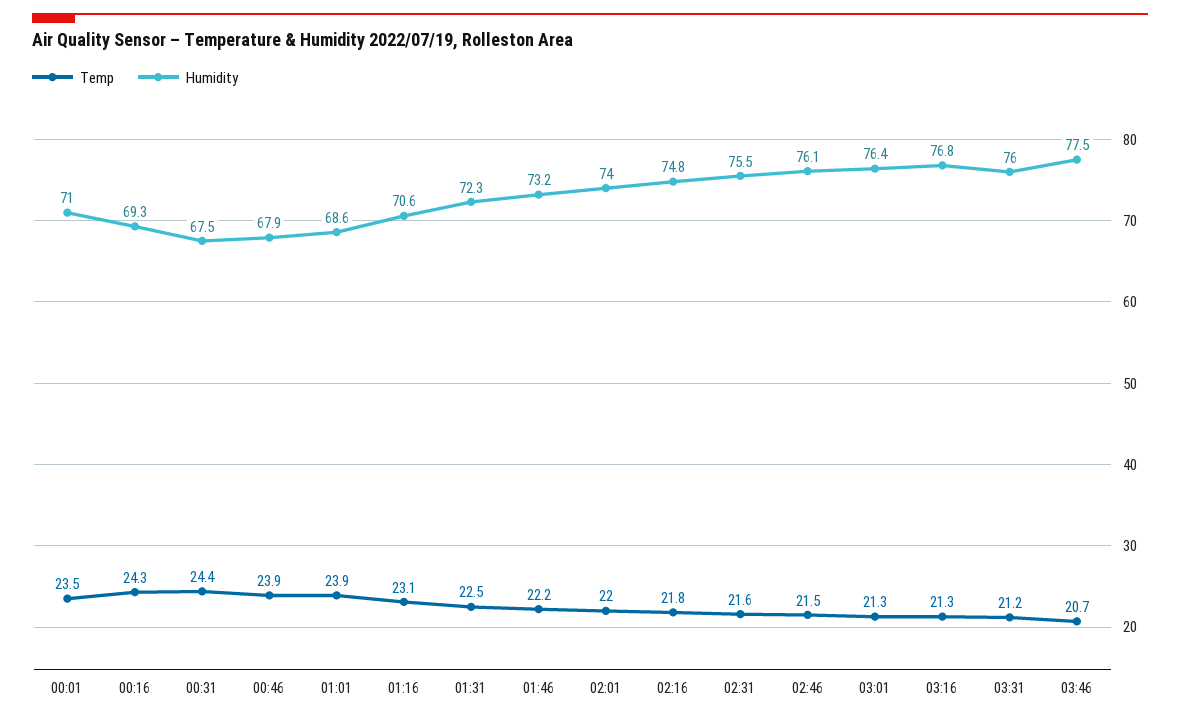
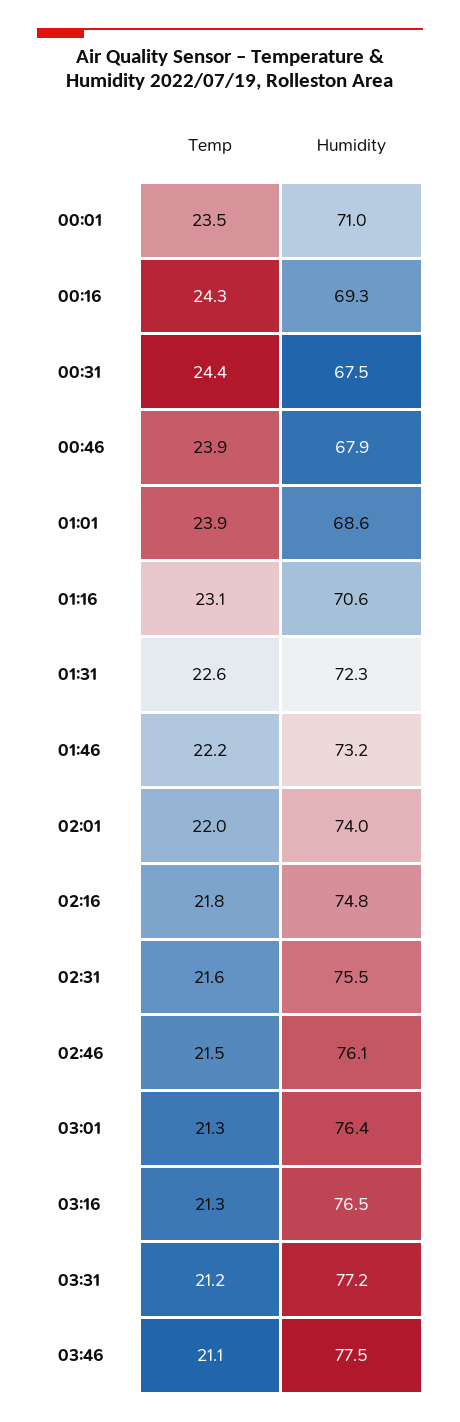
  {
    "Temp": {
      "00:01": 23.5,
      "00:16": 24.3,
      "00:31": 24.4,
      "00:46": 23.9,
      "01:01": 23.9,
      "01:16": 23.1,
-     "01:31": 22.5,
+     "01:31": 22.6,
      "01:46": 22.2,
      "02:01": 22,
      "02:16": 21.8,
      "02:31": 21.6,
      "02:46": 21.5,
      "03:01": 21.3,
      "03:16": 21.3,
      "03:31": 21.2,
-     "03:46": 20.7
+     "03:46": 21.1
    },
    "Humidity": {
      "00:01": 71,
      "00:16": 69.3,
      "00:31": 67.5,
      "00:46": 67.9,
      "01:01": 68.6,
      "01:16": 70.6,
      "01:31": 72.3,
      "01:46": 73.2,
      "02:01": 74,
      "02:16": 74.8,
      "02:31": 75.5,
      "02:46": 76.1,
      "03:01": 76.4,
-     "03:16": 76.8,
+     "03:16": 76.5,
-     "03:31": 76,
+     "03:31": 77.2,
      "03:46": 77.5
    }
  }

